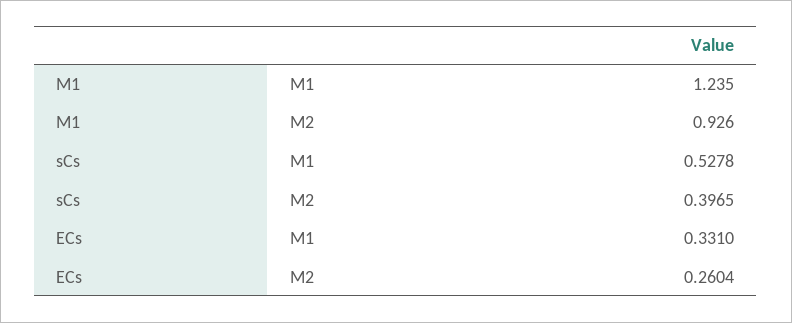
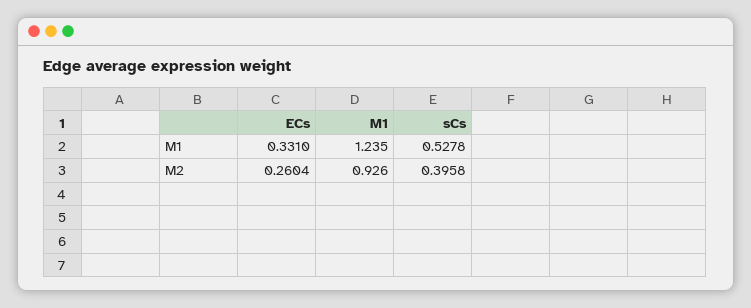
  {
    "M1": {
      "M1": 1.235,
      "M2": 0.926
    },
    "sCs": {
      "M1": 0.5278,
-     "M2": 0.3965
+     "M2": 0.3958
    },
    "ECs": {
      "M1": 0.331,
      "M2": 0.2604
    }
  }

